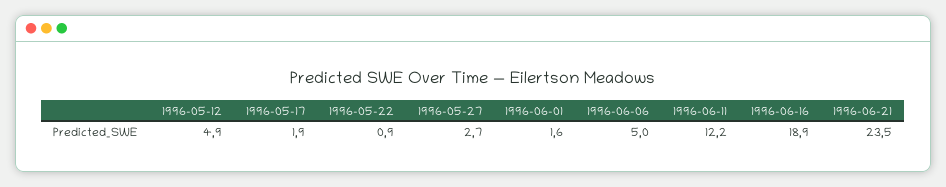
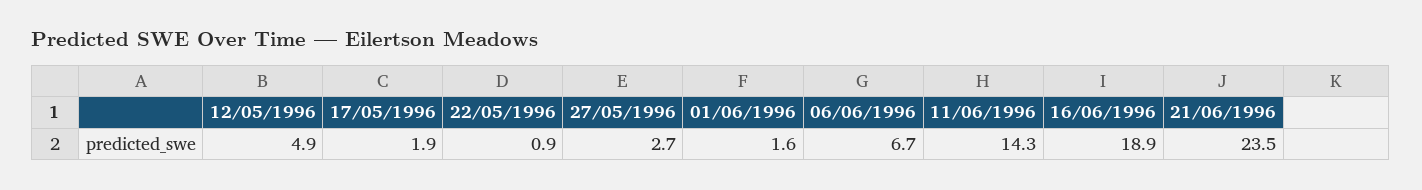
  {
    "1996-05-12": 4.9,
    "1996-05-17": 1.9,
    "1996-05-22": 0.9,
    "1996-05-27": 2.7,
    "1996-06-01": 1.6,
-   "1996-06-06": 5,
+   "1996-06-06": 6.7,
-   "1996-06-11": 12.2,
+   "1996-06-11": 14.3,
    "1996-06-16": 18.9,
    "1996-06-21": 23.5
  }

